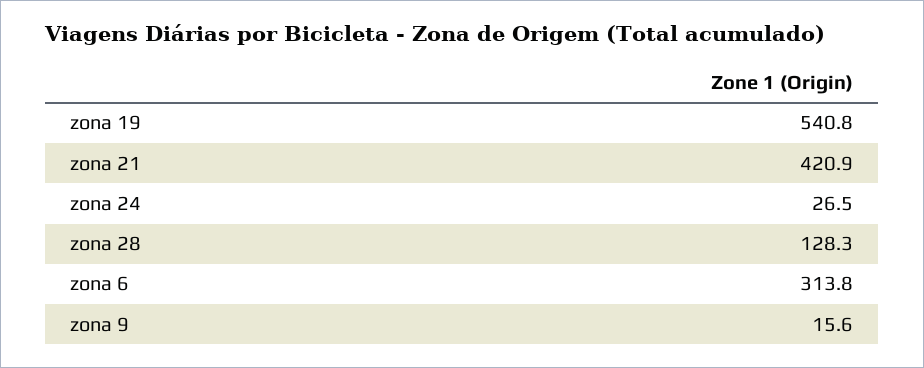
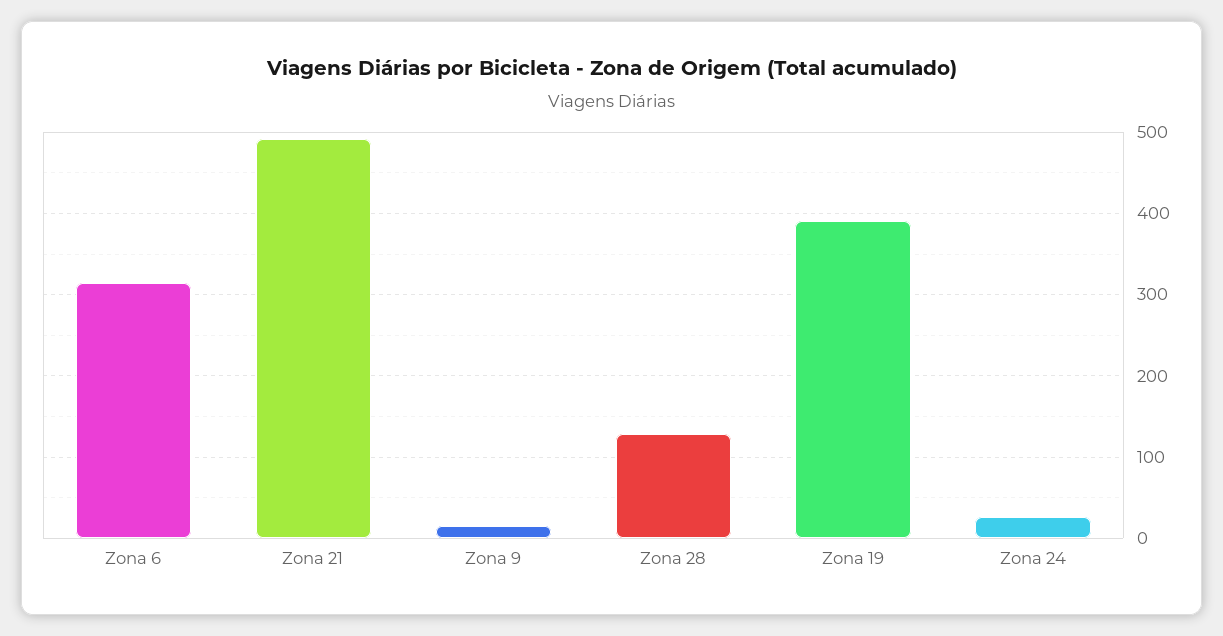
  {
-   "zona 19": 540.8,
+   "zona 19": 390,
-   "zona 21": 420.9,
+   "zona 21": 490,
    "zona 24": 26.5,
    "zona 28": 128.3,
    "zona 6": 313.8,
    "zona 9": 15.6
  }

